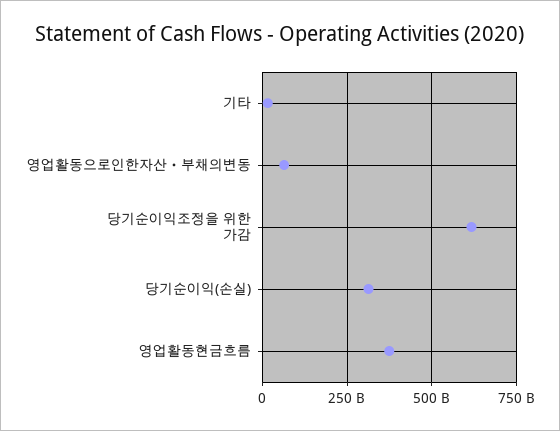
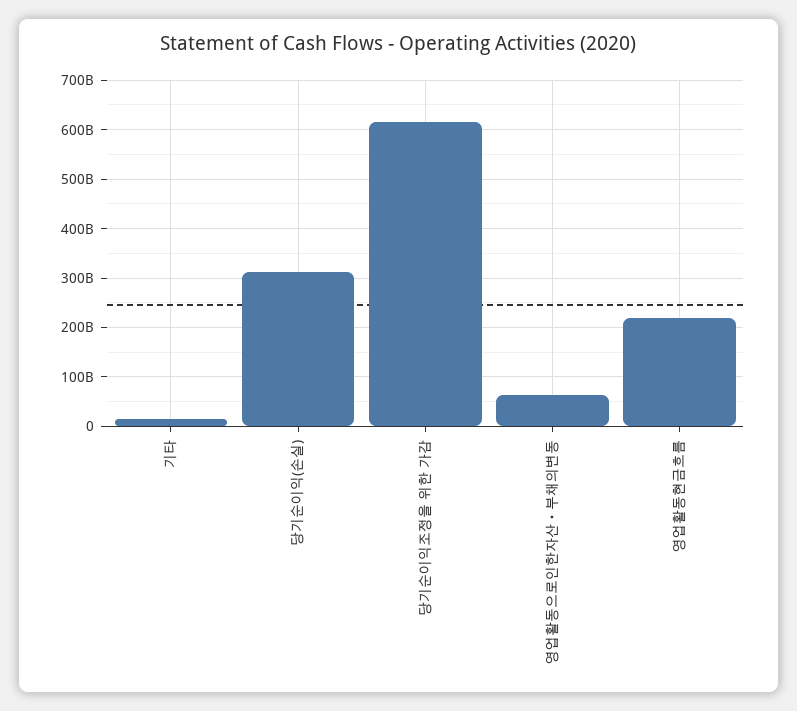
  {
    "기타": 20000000000,
    "영업활동으로인한자산ㆍ부채의변동": 60000000000,
    "당기순이익조정을 위한 가감": 620000000000,
    "당기순이익(손실)": 320000000000,
-   "영업활동현금흐름": 375000000000
+   "영업활동현금흐름": 220000000000
  }

